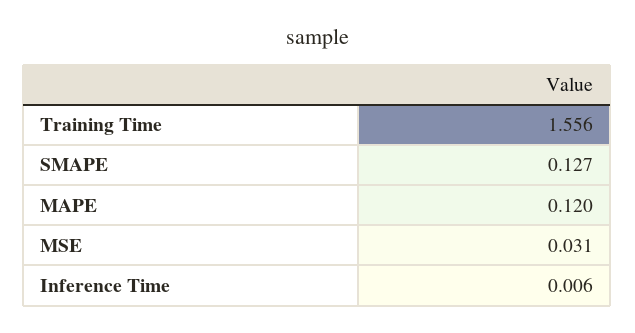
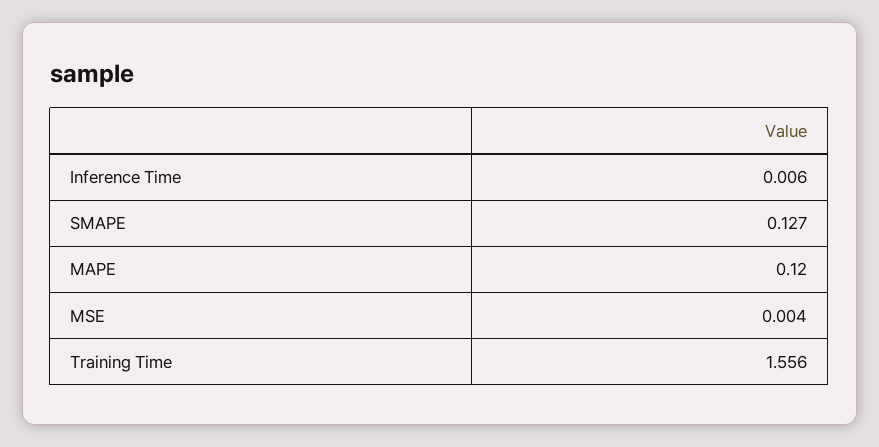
  {
    "Training Time": 1.556,
    "SMAPE": 0.127,
    "MAPE": 0.12,
-   "MSE": 0.031,
+   "MSE": 0.004,
    "Inference Time": 0.006
  }

